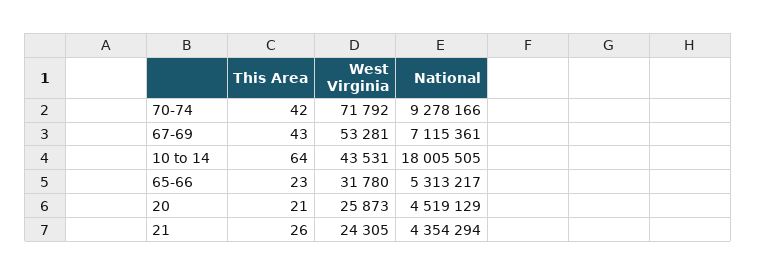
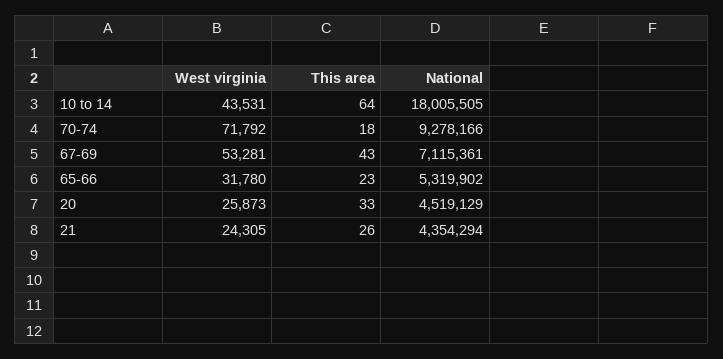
  {
    "This Area": {
-     "70-74": 42,
+     "70-74": 18,
      "67-69": 43,
      "10 to 14": 64,
      "65-66": 23,
-     "20": 21,
+     "20": 33,
      "21": 26
    },
    "West Virginia": {
      "70-74": 71792,
      "67-69": 53281,
      "10 to 14": 43531,
      "65-66": 31780,
      "20": 25873,
      "21": 24305
    },
    "National": {
      "70-74": 9278166,
      "67-69": 7115361,
      "10 to 14": 18005505,
-     "65-66": 5313217,
+     "65-66": 5319902,
      "20": 4519129,
      "21": 4354294
    }
  }

